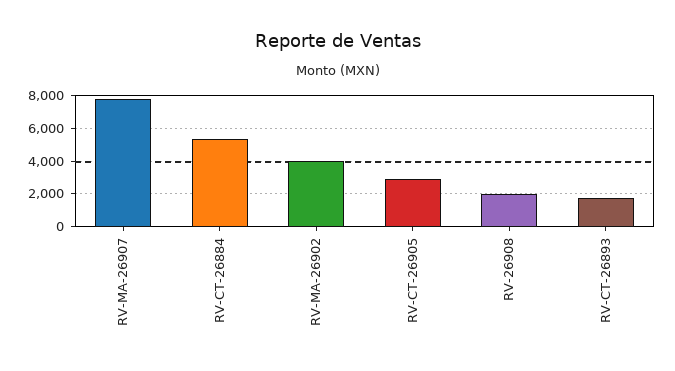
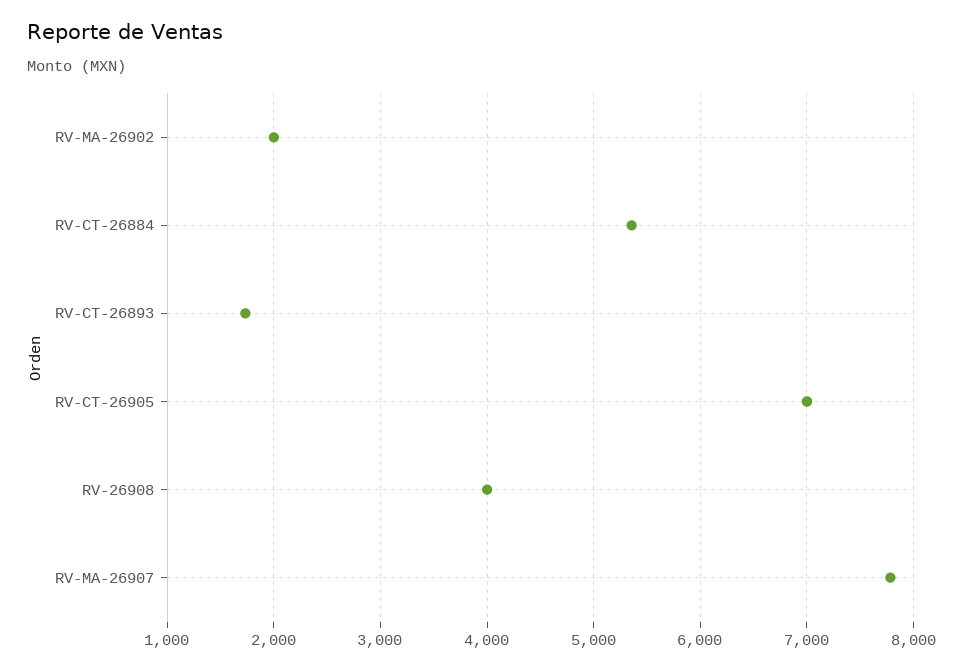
  {
    "RV-MA-26907": 7800,
    "RV-CT-26884": 5400,
-   "RV-MA-26902": 4000,
+   "RV-MA-26902": 2000,
-   "RV-CT-26905": 3000,
+   "RV-CT-26905": 7000,
-   "RV-26908": 2000,
+   "RV-26908": 4000,
    "RV-CT-26893": 1700
  }

